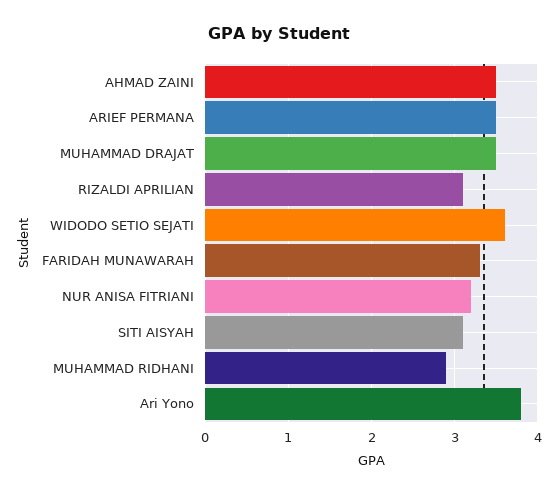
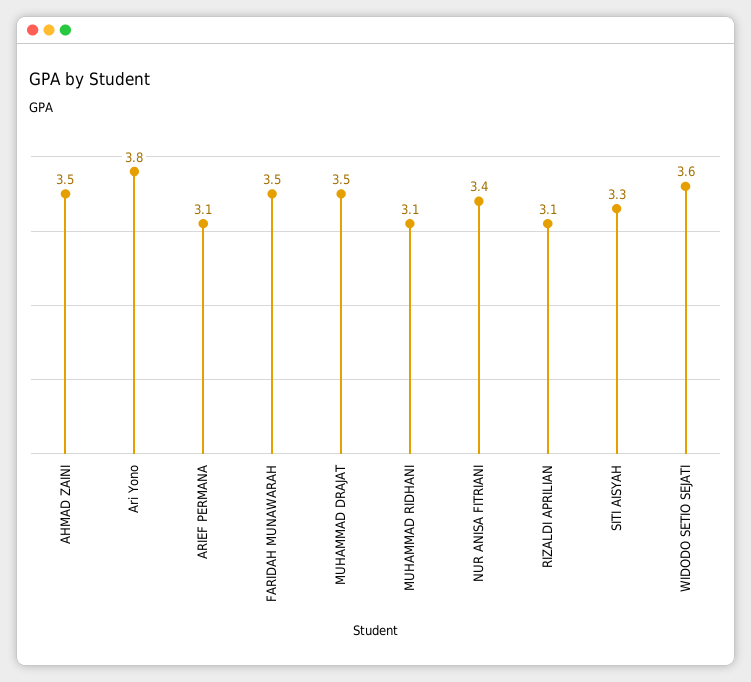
  {
    "AHMAD ZAINI": 3.5,
-   "ARIEF PERMANA": 3.5,
+   "ARIEF PERMANA": 3.1,
    "MUHAMMAD DRAJAT": 3.5,
    "RIZALDI APRILIAN": 3.1,
    "WIDODO SETIO SEJATI": 3.6,
-   "FARIDAH MUNAWARAH": 3.3,
+   "FARIDAH MUNAWARAH": 3.5,
-   "NUR ANISA FITRIANI": 3.2,
+   "NUR ANISA FITRIANI": 3.4,
-   "SITI AISYAH": 3.1,
+   "SITI AISYAH": 3.3,
-   "MUHAMMAD RIDHANI": 2.9,
+   "MUHAMMAD RIDHANI": 3.1,
    "Ari Yono": 3.8
  }

